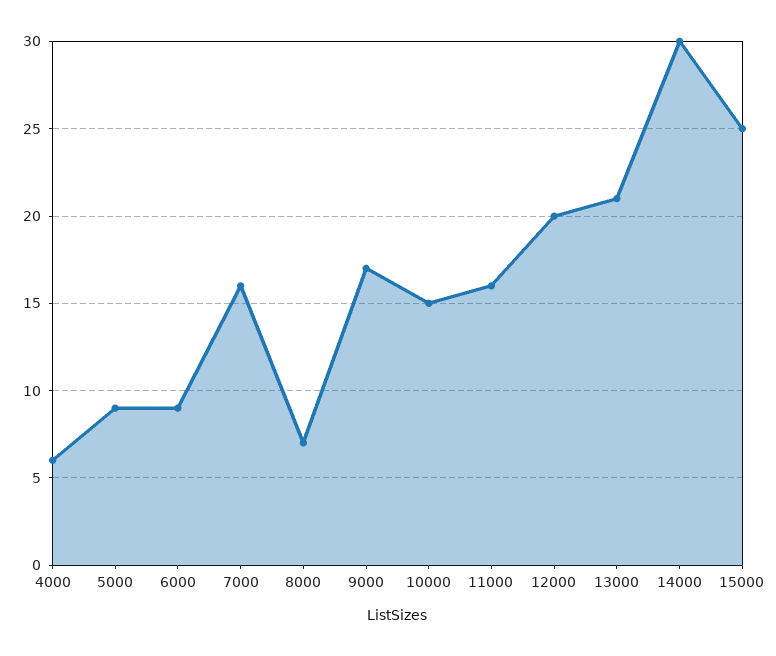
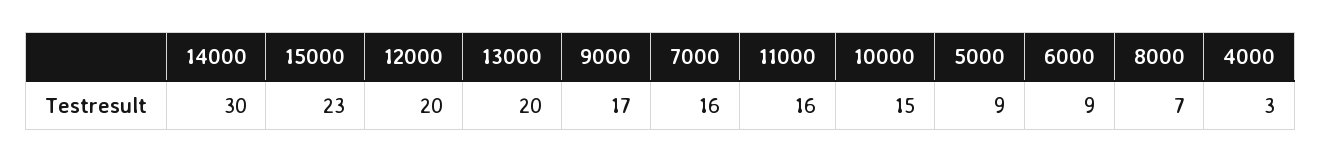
  {
-   "4000": 6,
+   "4000": 3,
    "5000": 9,
    "6000": 9,
    "7000": 16,
    "8000": 7,
    "9000": 17,
    "10000": 15,
    "11000": 16,
    "12000": 20,
-   "13000": 21,
+   "13000": 20,
    "14000": 30,
-   "15000": 25
+   "15000": 23
  }

